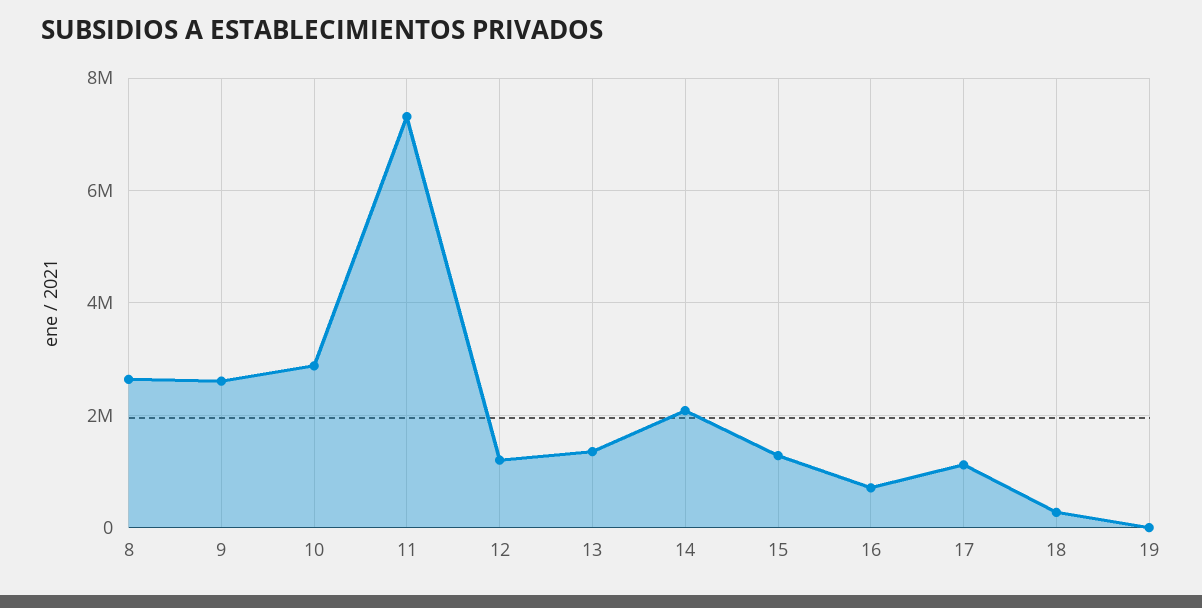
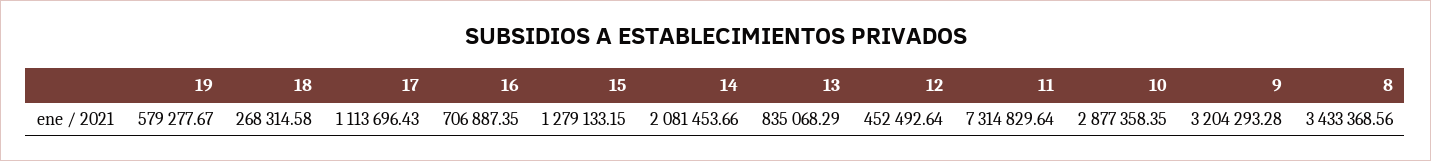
  {
-   "8": 2600000,
+   "8": 3433368.56,
-   "9": 2600000,
+   "9": 3204293.28,
    "10": 2877358.35,
    "11": 7314829.64,
-   "12": 1200000,
+   "12": 452492.64,
-   "13": 1400000,
+   "13": 835068.29,
    "14": 2081453.66,
    "15": 1279133.15,
    "16": 706887.35,
    "17": 1113696.43,
    "18": 268314.58,
-   "19": 0
+   "19": 579277.67
  }

